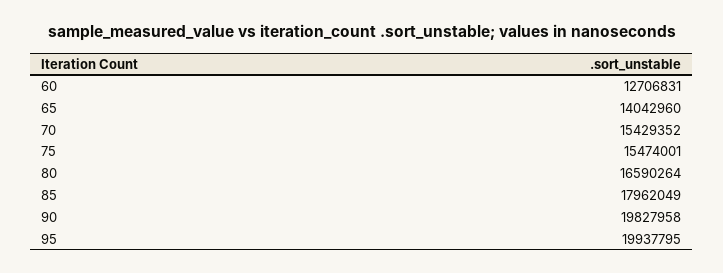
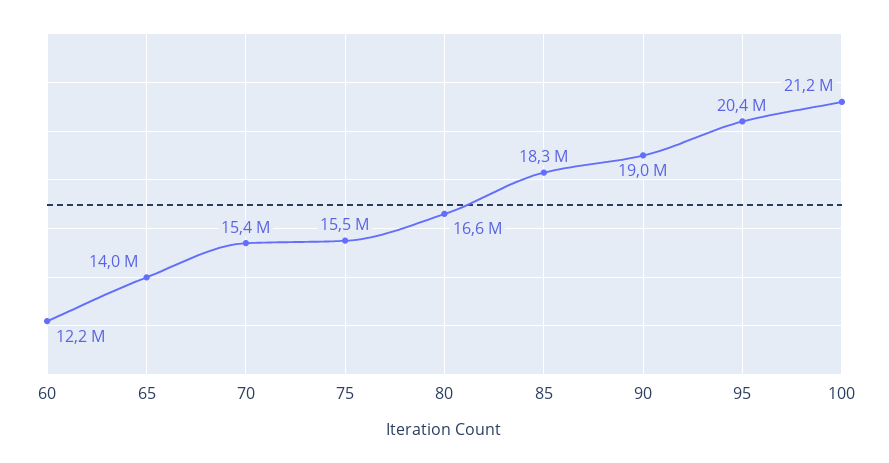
  {
-   "60": 12706831,
+   "60": 12200000,
    "65": 14042960,
    "70": 15429352,
    "75": 15474001,
    "80": 16590264,
-   "85": 17962049,
+   "85": 18300000,
-   "90": 19827958,
+   "90": 19000000,
-   "95": 19937795
+   "95": 20400000,
+   "100": 21200000
  }

